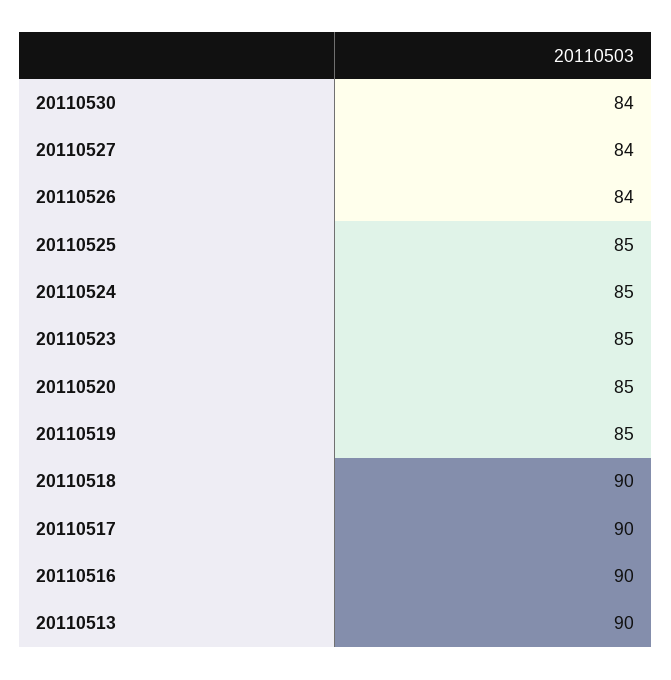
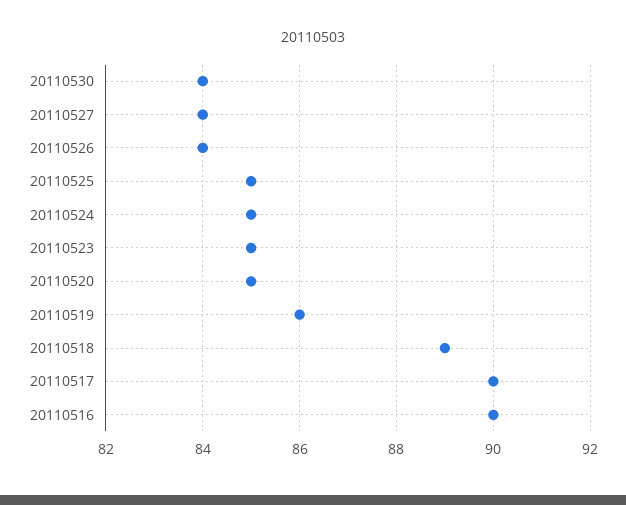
  {
    "20110530": 84,
    "20110527": 84,
    "20110526": 84,
    "20110525": 85,
    "20110524": 85,
    "20110523": 85,
    "20110520": 85,
-   "20110519": 85,
+   "20110519": 86,
-   "20110518": 90,
+   "20110518": 89,
    "20110517": 90,
-   "20110516": 90,
+   "20110516": 90
-   "20110513": 90
  }

